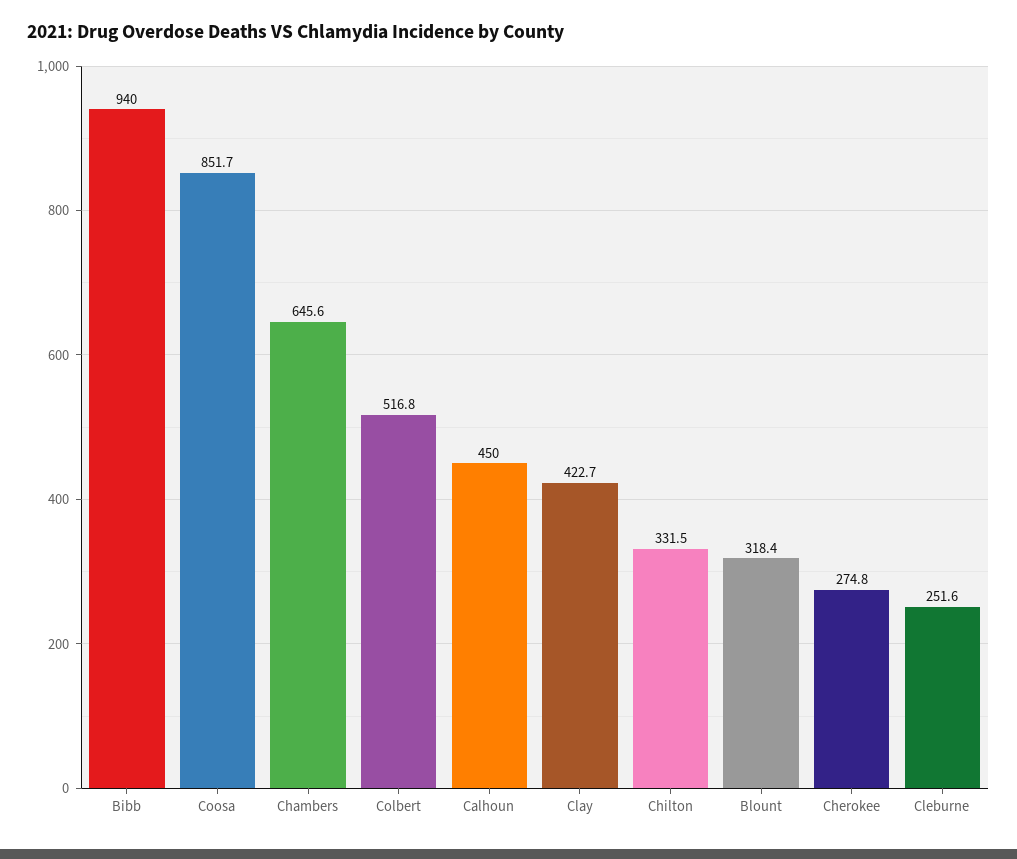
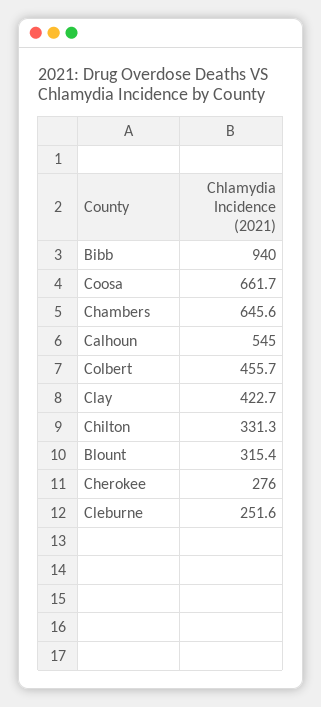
  {
    "Bibb": 940,
-   "Coosa": 851.7,
+   "Coosa": 661.7,
    "Chambers": 645.6,
-   "Colbert": 516.8,
+   "Colbert": 455.7,
-   "Calhoun": 450,
+   "Calhoun": 545,
    "Clay": 422.7,
-   "Chilton": 331.5,
+   "Chilton": 331.3,
-   "Blount": 318.4,
+   "Blount": 315.4,
-   "Cherokee": 274.8,
+   "Cherokee": 276,
    "Cleburne": 251.6
  }

